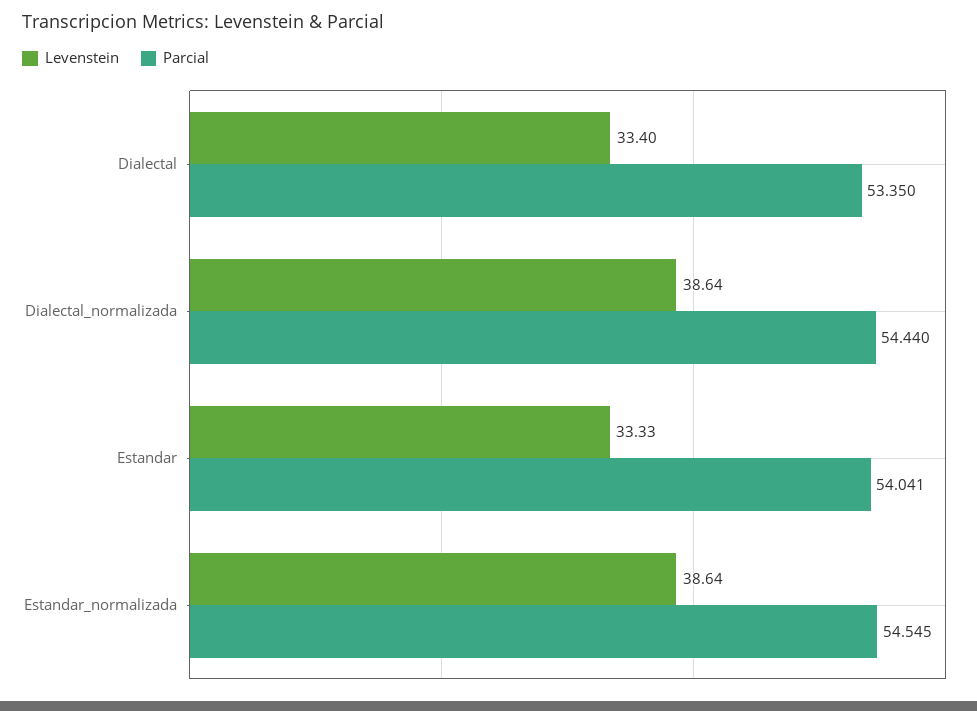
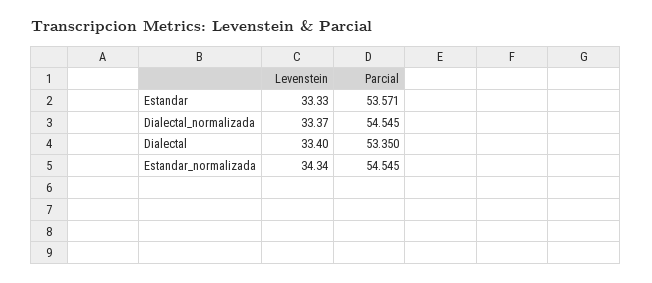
  {
    "Levenstein": {
      "Dialectal": 33.4,
-     "Dialectal_normalizada": 38.64,
+     "Dialectal_normalizada": 33.37,
      "Estandar": 33.33,
-     "Estandar_normalizada": 38.64
+     "Estandar_normalizada": 34.34
    },
    "Parcial": {
      "Dialectal": 53.35,
-     "Dialectal_normalizada": 54.44,
+     "Dialectal_normalizada": 54.545,
-     "Estandar": 54.041,
+     "Estandar": 53.571,
      "Estandar_normalizada": 54.545
    }
  }

